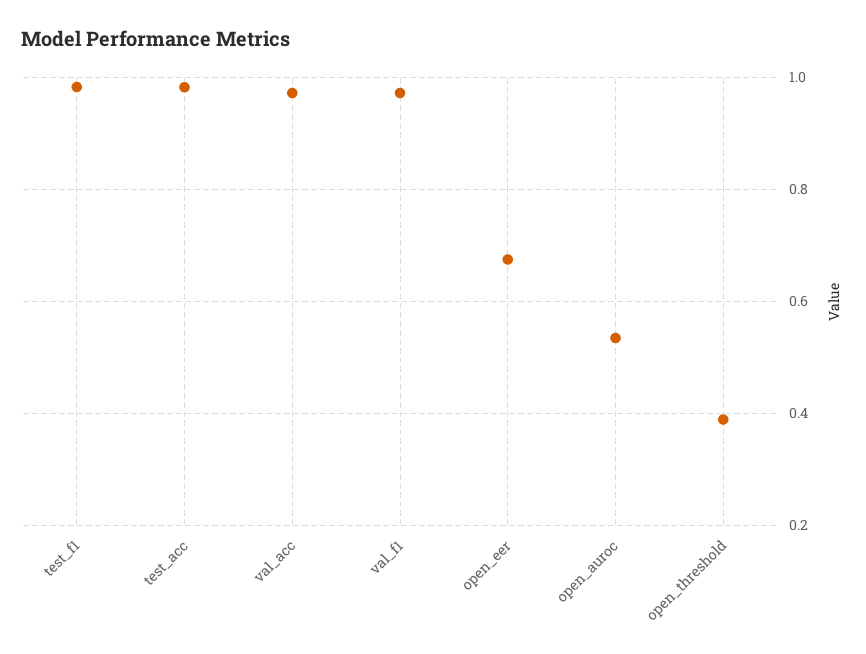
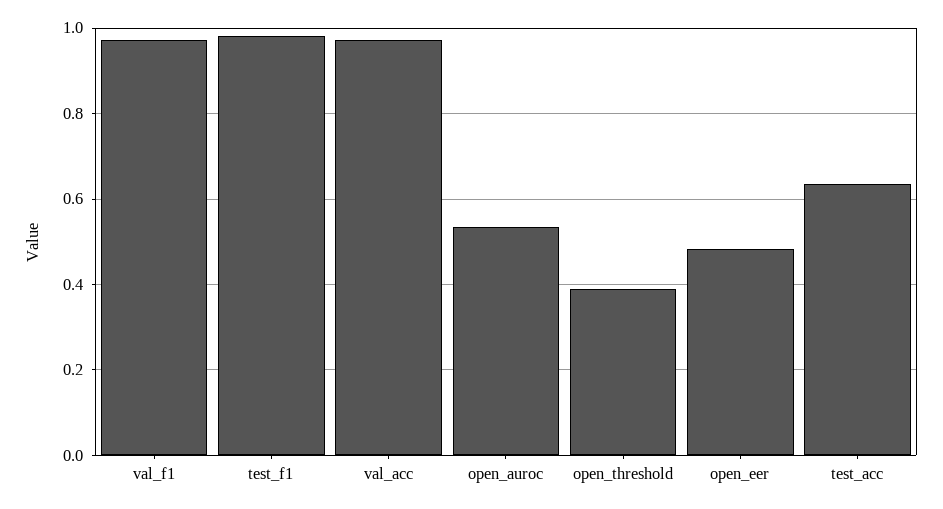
  {
    "test_f1": 0.98,
-   "test_acc": 0.98,
+   "test_acc": 0.64,
    "val_acc": 0.98,
    "val_f1": 0.98,
-   "open_eer": 0.68,
+   "open_eer": 0.48,
    "open_auroc": 0.54,
    "open_threshold": 0.38
  }

